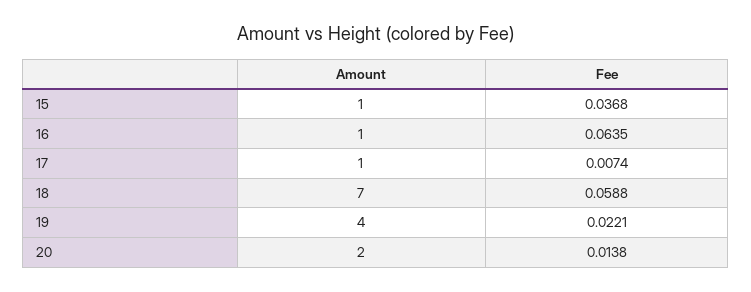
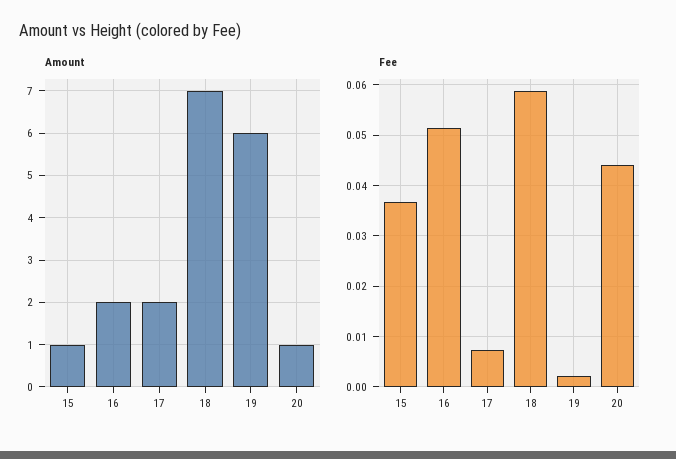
  {
    "Amount": {
      "15": 1,
-     "16": 1,
+     "16": 2,
-     "17": 1,
+     "17": 2,
      "18": 7,
-     "19": 4,
+     "19": 6,
-     "20": 2
+     "20": 1
    },
    "Fee": {
      "15": 0.0368,
-     "16": 0.0635,
+     "16": 0.052,
      "17": 0.0074,
      "18": 0.0588,
-     "19": 0.0221,
+     "19": 0.002,
-     "20": 0.0138
+     "20": 0.044
    }
  }

